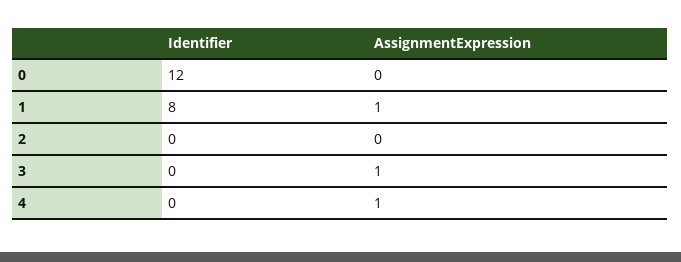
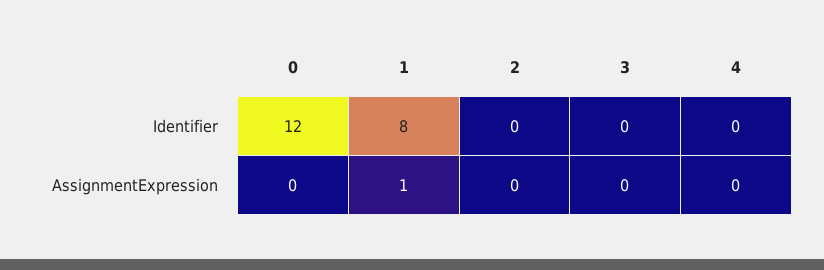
  {
    "Identifier": {
      "0": 12,
      "1": 8,
      "2": 0,
      "3": 0,
      "4": 0
    },
    "AssignmentExpression": {
      "0": 0,
      "1": 1,
      "2": 0,
-     "3": 1,
+     "3": 0,
-     "4": 1
+     "4": 0
    }
  }

